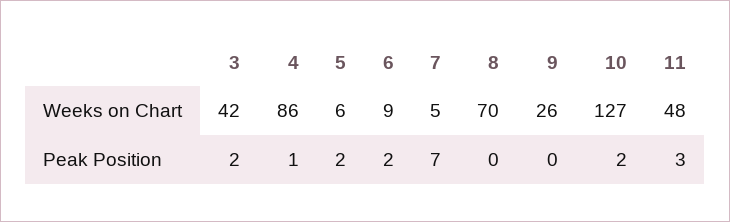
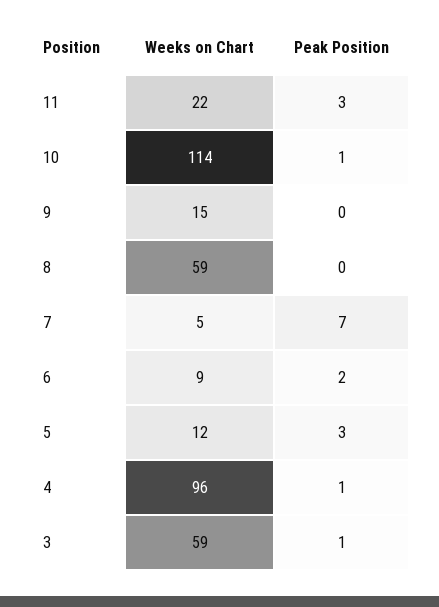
  {
    "3": {
-     "Weeks on Chart": 42,
+     "Weeks on Chart": 59,
-     "Peak Position": 2
+     "Peak Position": 1
    },
    "4": {
-     "Weeks on Chart": 86,
+     "Weeks on Chart": 96,
      "Peak Position": 1
    },
    "5": {
-     "Weeks on Chart": 6,
+     "Weeks on Chart": 12,
-     "Peak Position": 2
+     "Peak Position": 3
    },
    "6": {
      "Weeks on Chart": 9,
      "Peak Position": 2
    },
    "7": {
      "Weeks on Chart": 5,
      "Peak Position": 7
    },
    "8": {
-     "Weeks on Chart": 70,
+     "Weeks on Chart": 59,
      "Peak Position": 0
    },
    "9": {
-     "Weeks on Chart": 26,
+     "Weeks on Chart": 15,
      "Peak Position": 0
    },
    "10": {
-     "Weeks on Chart": 127,
+     "Weeks on Chart": 114,
-     "Peak Position": 2
+     "Peak Position": 1
    },
    "11": {
-     "Weeks on Chart": 48,
+     "Weeks on Chart": 22,
      "Peak Position": 3
    }
  }

